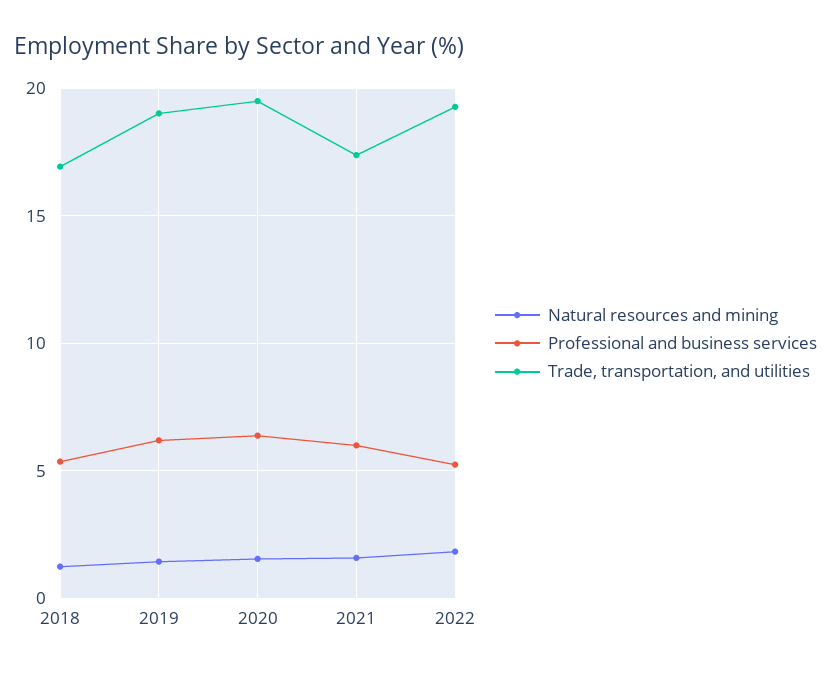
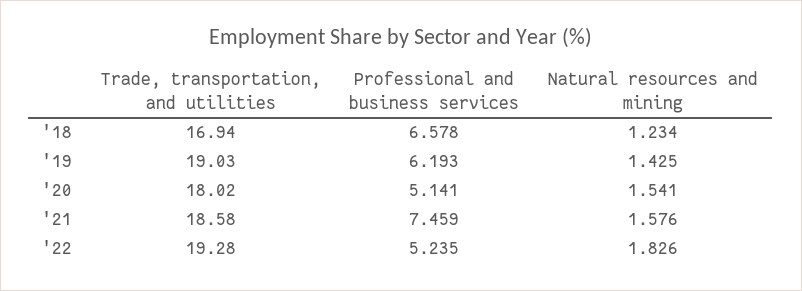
  {
    "Natural resources and mining": {
      "2018": 1.234,
      "2019": 1.425,
      "2020": 1.541,
      "2021": 1.576,
      "2022": 1.826
    },
    "Professional and business services": {
-     "2018": 5.5,
+     "2018": 6.578,
      "2019": 6.193,
-     "2020": 6.5,
+     "2020": 5.141,
-     "2021": 6,
+     "2021": 7.459,
      "2022": 5.235
    },
    "Trade, transportation, and utilities": {
      "2018": 16.94,
      "2019": 19.03,
-     "2020": 19.5,
+     "2020": 18.02,
-     "2021": 17.5,
+     "2021": 18.58,
      "2022": 19.28
    }
  }

